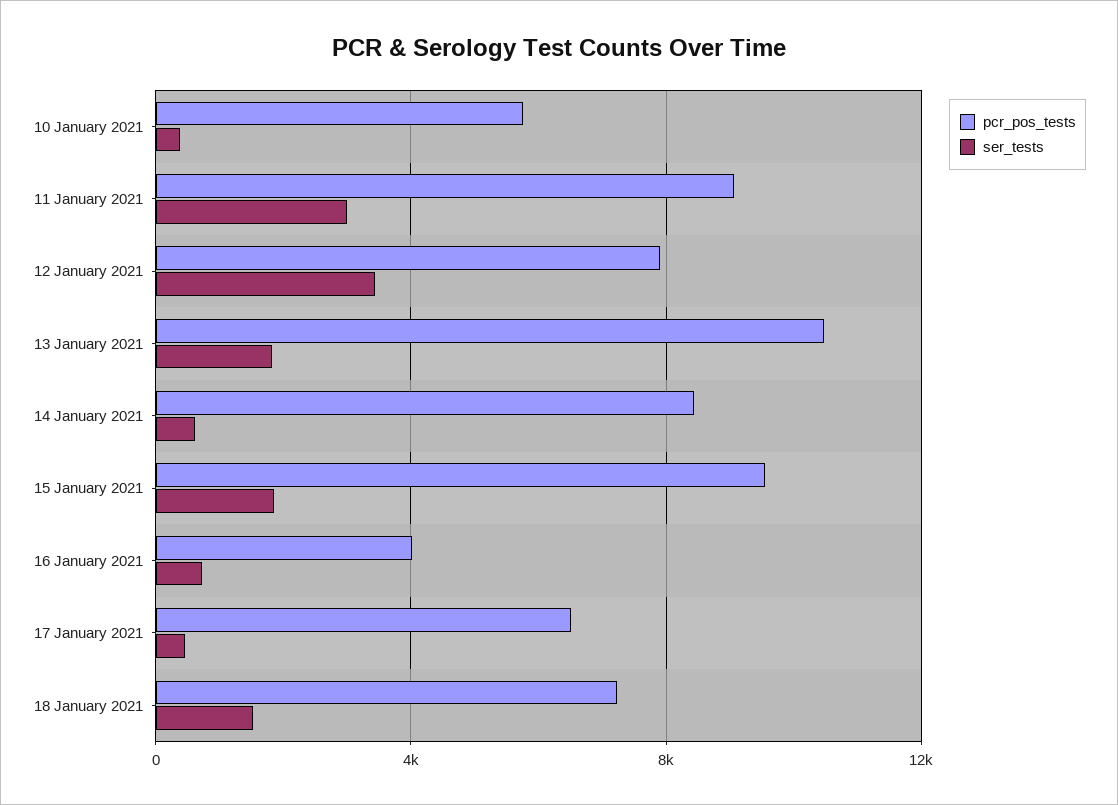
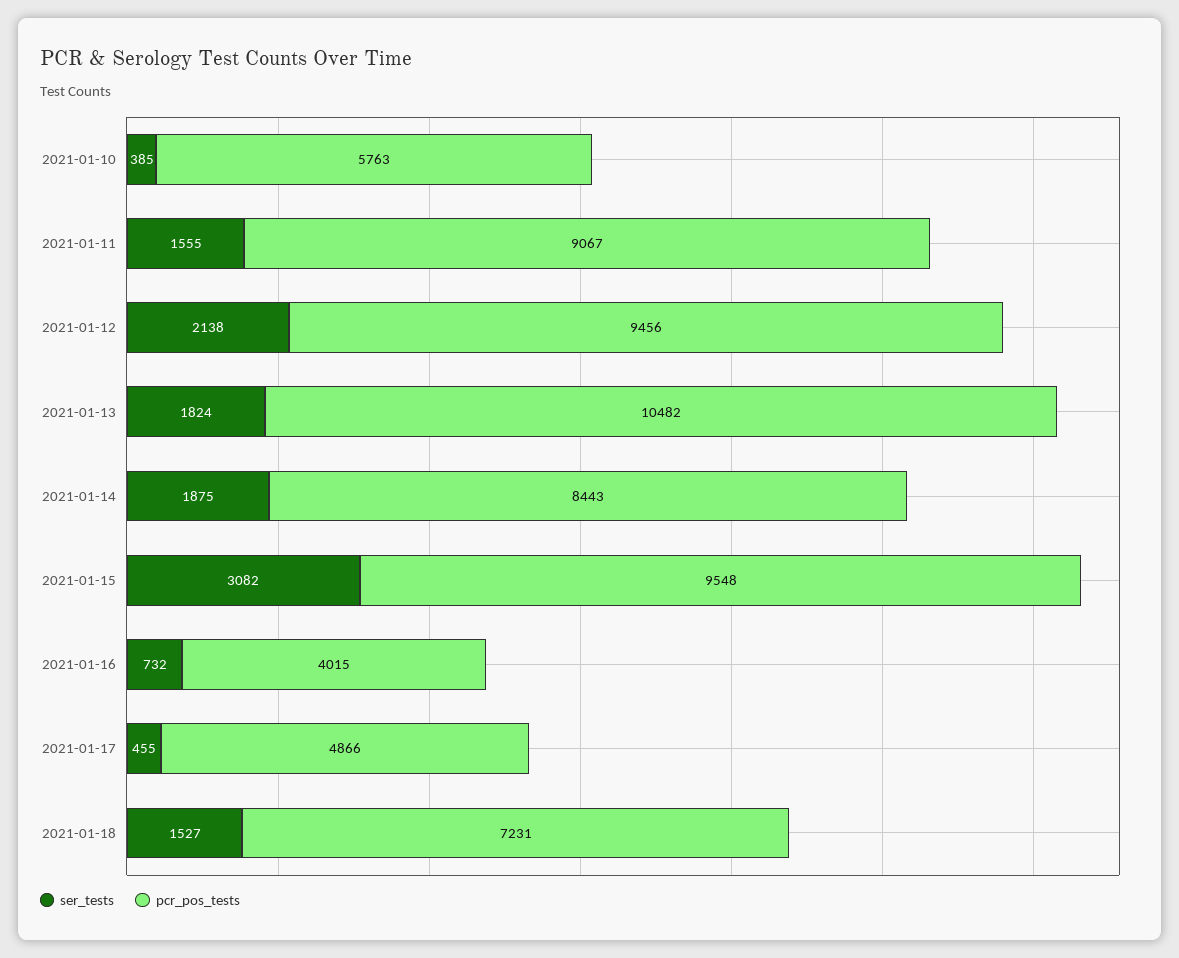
  {
    "pcr_pos_tests": {
      "10 January 2021": 5763,
      "11 January 2021": 9067,
-     "12 January 2021": 8000,
+     "12 January 2021": 9456,
      "13 January 2021": 10482,
      "14 January 2021": 8443,
      "15 January 2021": 9548,
      "16 January 2021": 4015,
-     "17 January 2021": 6500,
+     "17 January 2021": 4866,
      "18 January 2021": 7231
    },
    "ser_tests": {
      "10 January 2021": 385,
-     "11 January 2021": 3000,
+     "11 January 2021": 1555,
-     "12 January 2021": 3500,
+     "12 January 2021": 2138,
      "13 January 2021": 1824,
-     "14 January 2021": 500,
+     "14 January 2021": 1875,
-     "15 January 2021": 2000,
+     "15 January 2021": 3082,
      "16 January 2021": 732,
      "17 January 2021": 455,
      "18 January 2021": 1527
    }
  }

